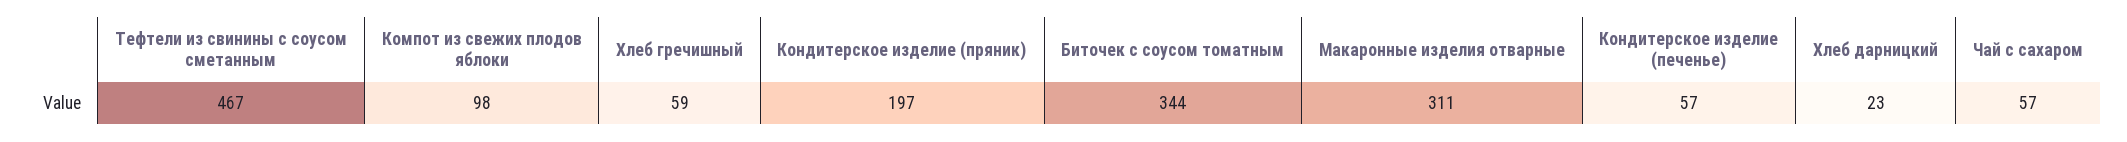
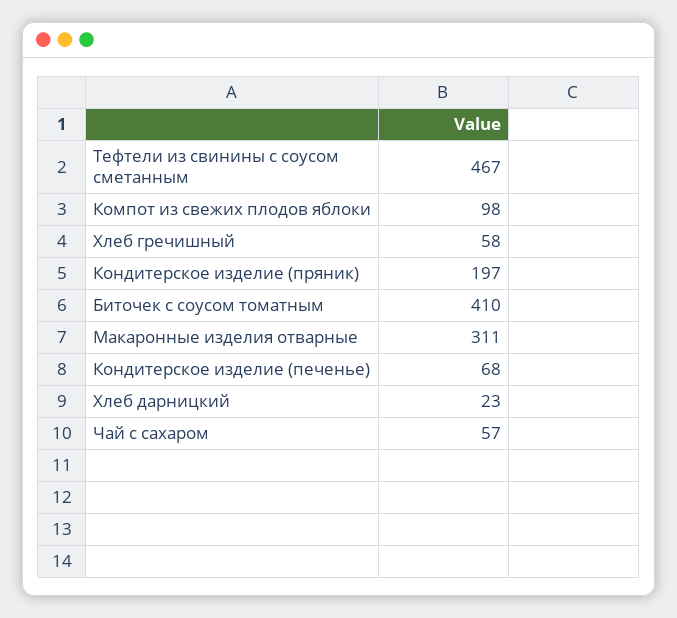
  {
    "Тефтели из свинины с соусом сметанным": 467,
    "Компот из свежих плодов яблоки": 98,
-   "Хлеб гречишный": 59,
+   "Хлеб гречишный": 58,
    "Кондитерское изделие (пряник)": 197,
-   "Биточек с соусом томатным": 344,
+   "Биточек с соусом томатным": 410,
    "Макаронные изделия отварные": 311,
-   "Кондитерское изделие (печенье)": 57,
+   "Кондитерское изделие (печенье)": 68,
    "Хлеб дарницкий": 23,
    "Чай с сахаром": 57
  }

